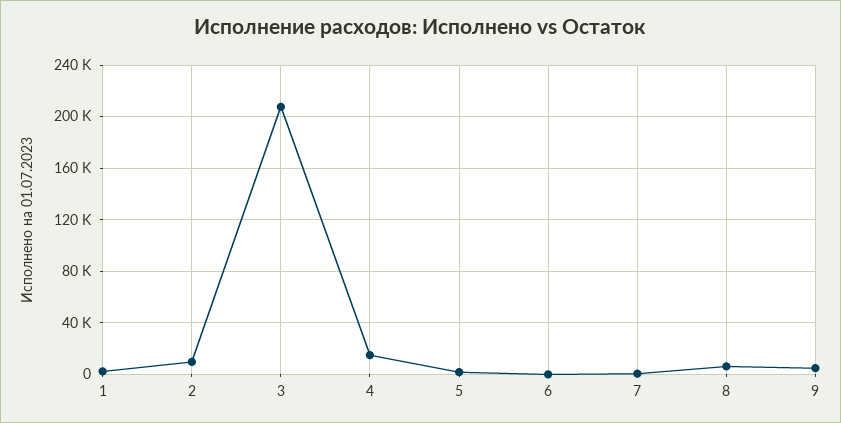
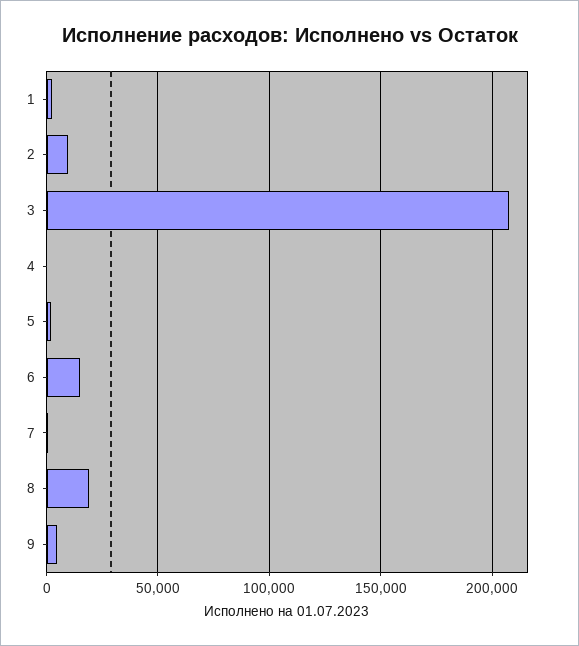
  {
    "1": 0,
    "2": 10000,
    "3": 210000,
-   "4": 15000,
+   "4": 0,
    "5": 0,
-   "6": 0,
+   "6": 15000,
    "7": 0,
-   "8": 5000,
+   "8": 20000,
    "9": 5000
  }

